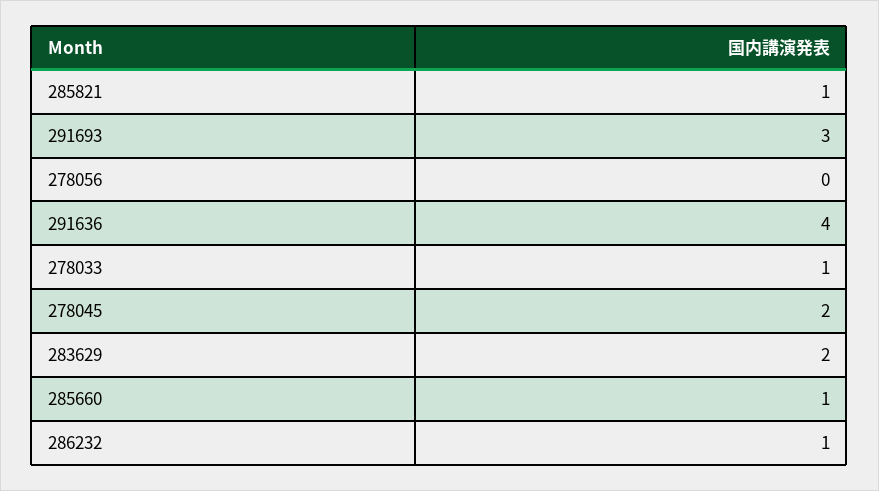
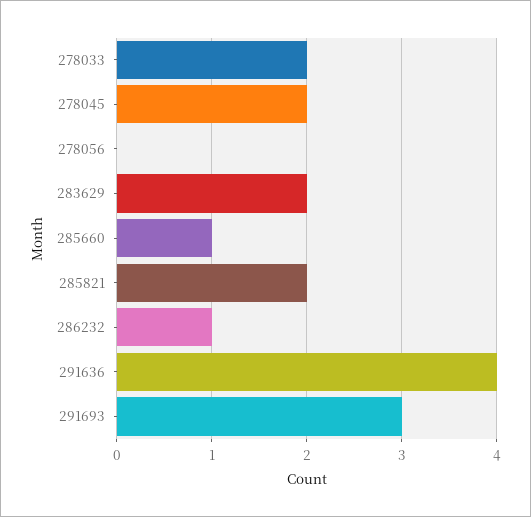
  {
-   "285821": 1,
+   "285821": 2,
    "291693": 3,
    "278056": 0,
    "291636": 4,
-   "278033": 1,
+   "278033": 2,
    "278045": 2,
    "283629": 2,
    "285660": 1,
    "286232": 1
  }

